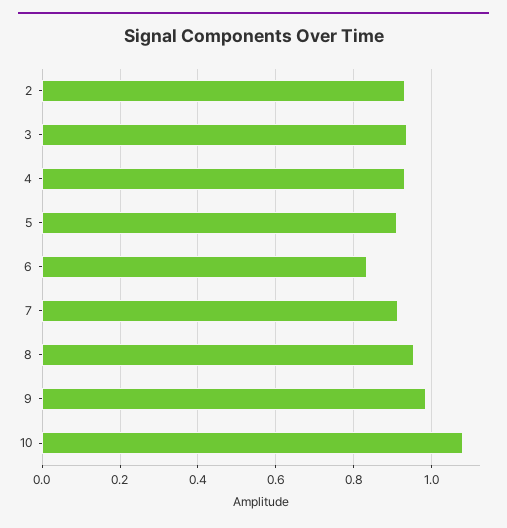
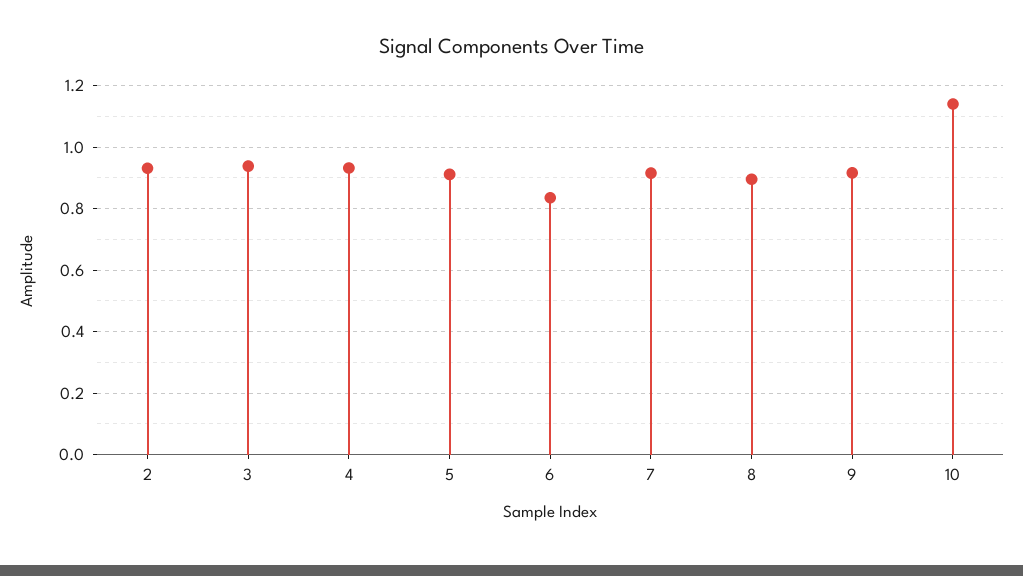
  {
    "2": 0.94,
    "3": 0.94,
    "4": 0.94,
    "5": 0.92,
    "6": 0.84,
    "7": 0.92,
-   "8": 0.96,
+   "8": 0.9,
-   "9": 0.98,
+   "9": 0.92,
-   "10": 1.08
+   "10": 1.14
  }

